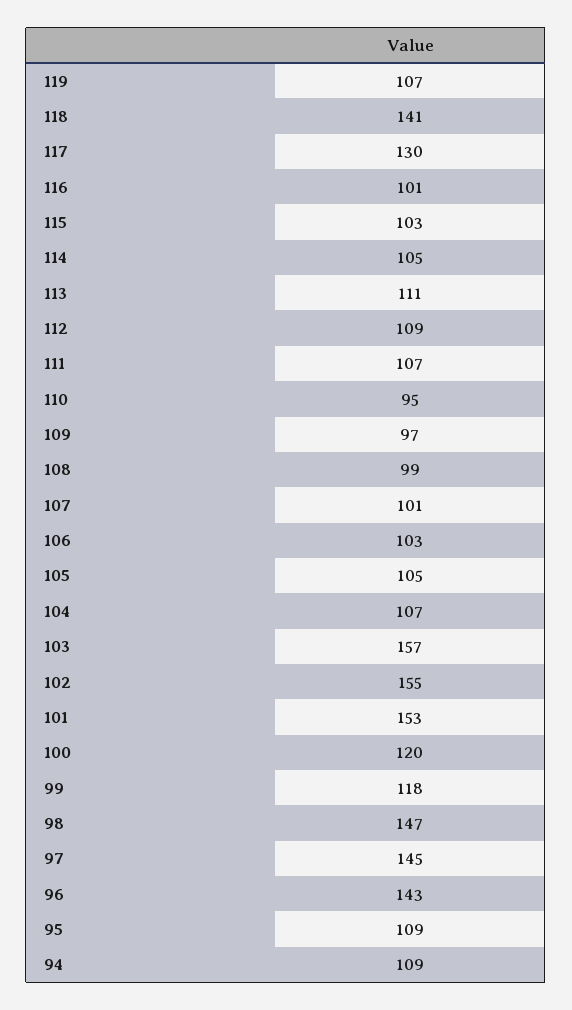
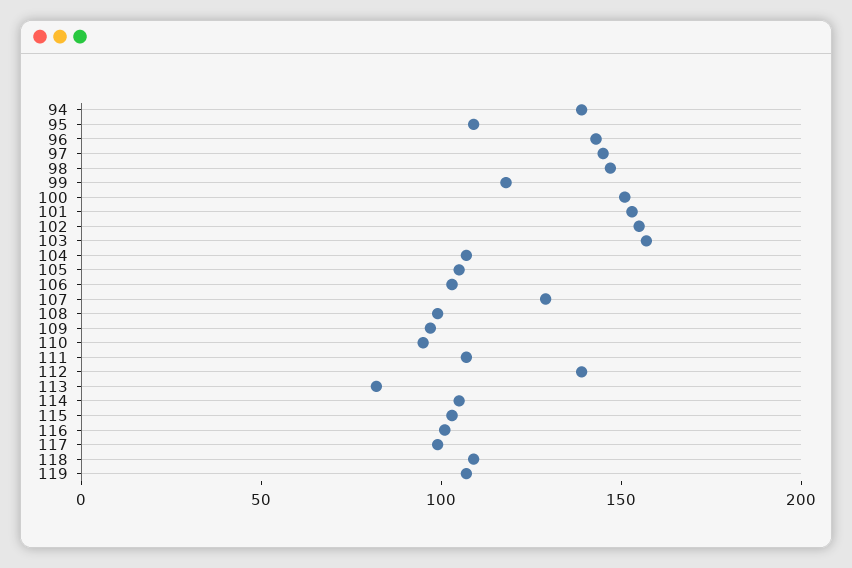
  {
    "119": 107,
-   "118": 141,
+   "118": 110,
-   "117": 130,
+   "117": 100,
    "116": 101,
    "115": 103,
    "114": 105,
-   "113": 111,
+   "113": 80,
-   "112": 109,
+   "112": 140,
    "111": 107,
    "110": 95,
    "109": 97,
    "108": 99,
-   "107": 101,
+   "107": 130,
    "106": 103,
    "105": 105,
    "104": 107,
    "103": 157,
    "102": 155,
    "101": 153,
-   "100": 120,
+   "100": 150,
    "99": 118,
    "98": 147,
    "97": 145,
    "96": 143,
    "95": 109,
-   "94": 109
+   "94": 140
  }

